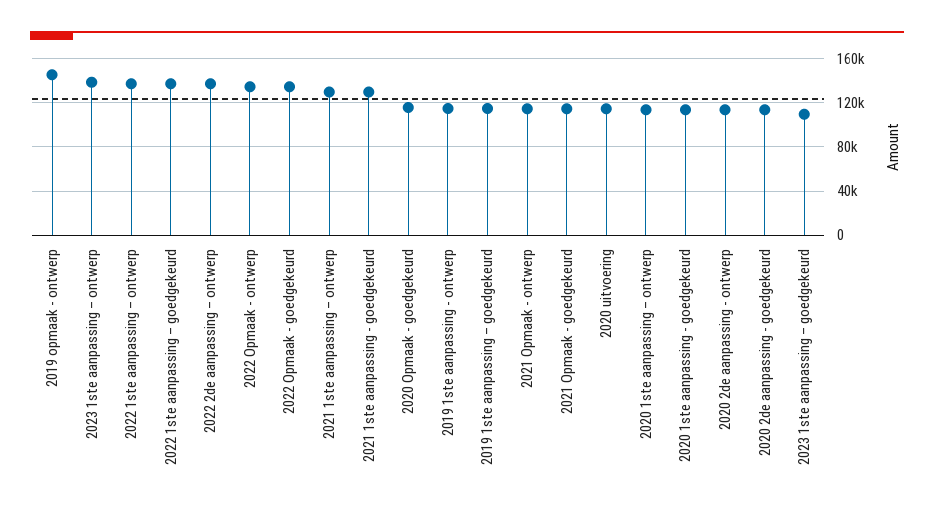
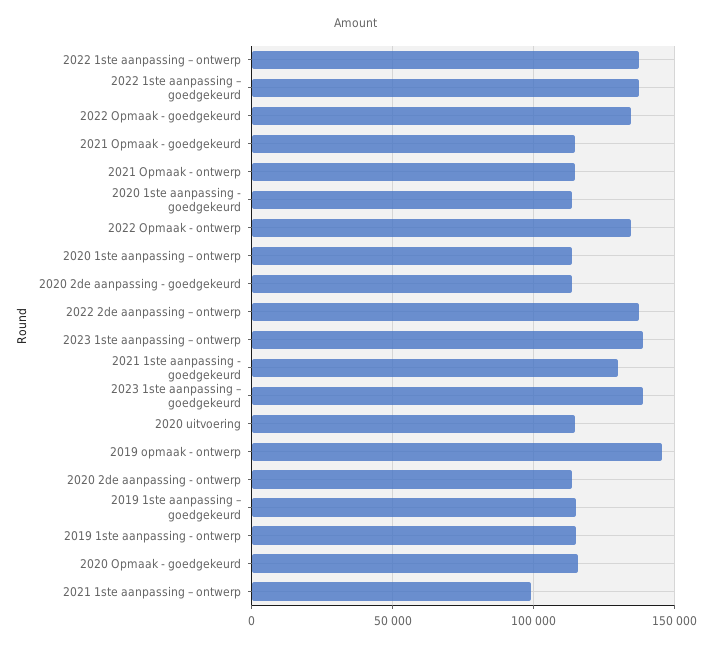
  {
    "2019 opmaak - ontwerp": 145000,
    "2023 1ste aanpassing – ontwerp": 140000,
    "2022 1ste aanpassing – ontwerp": 135000,
    "2022 1ste aanpassing – goedgekeurd": 135000,
    "2022 2de aanpassing – ontwerp": 135000,
    "2022 Opmaak - ontwerp": 135000,
    "2022 Opmaak - goedgekeurd": 135000,
-   "2021 1ste aanpassing – ontwerp": 130000,
+   "2021 1ste aanpassing – ontwerp": 100000,
    "2021 1ste aanpassing - goedgekeurd": 130000,
    "2020 Opmaak - goedgekeurd": 115000,
    "2019 1ste aanpassing - ontwerp": 115000,
    "2019 1ste aanpassing – goedgekeurd": 115000,
    "2021 Opmaak - ontwerp": 115000,
    "2021 Opmaak - goedgekeurd": 115000,
    "2020 uitvoering": 115000,
    "2020 1ste aanpassing – ontwerp": 115000,
    "2020 1ste aanpassing - goedgekeurd": 115000,
    "2020 2de aanpassing - ontwerp": 115000,
    "2020 2de aanpassing - goedgekeurd": 115000,
-   "2023 1ste aanpassing – goedgekeurd": 110000
+   "2023 1ste aanpassing – goedgekeurd": 140000
  }

